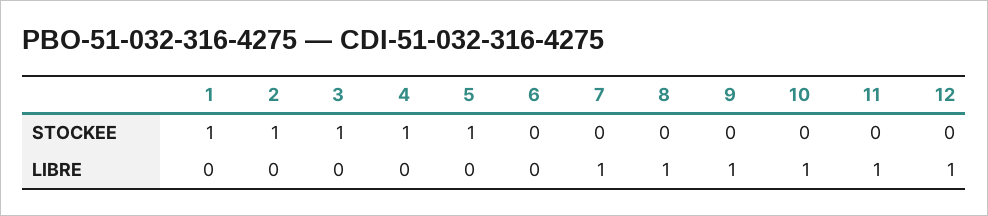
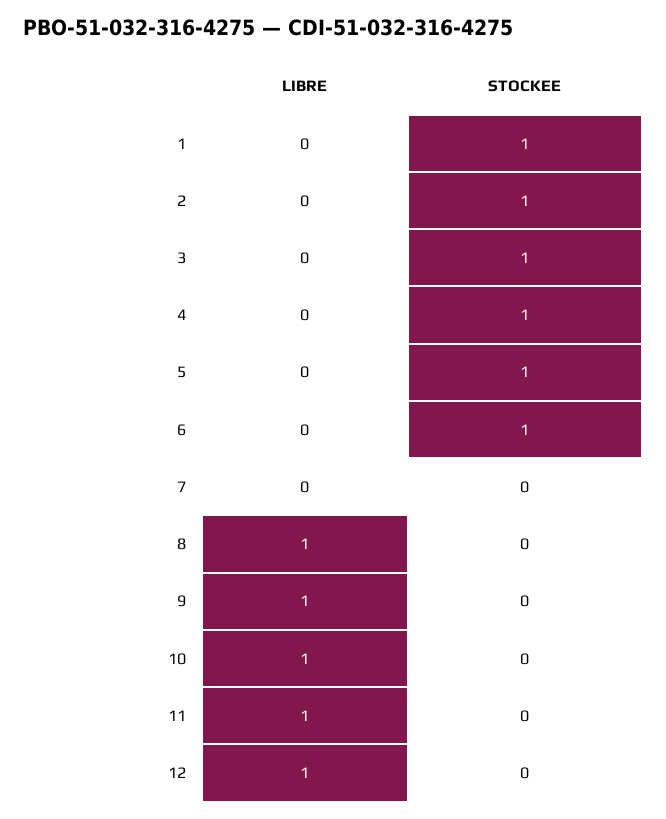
  {
    "1": {
      "STOCKEE": 1,
      "LIBRE": 0
    },
    "2": {
      "STOCKEE": 1,
      "LIBRE": 0
    },
    "3": {
      "STOCKEE": 1,
      "LIBRE": 0
    },
    "4": {
      "STOCKEE": 1,
      "LIBRE": 0
    },
    "5": {
      "STOCKEE": 1,
      "LIBRE": 0
    },
    "6": {
-     "STOCKEE": 0,
+     "STOCKEE": 1,
      "LIBRE": 0
    },
    "7": {
      "STOCKEE": 0,
-     "LIBRE": 1
+     "LIBRE": 0
    },
    "8": {
      "STOCKEE": 0,
      "LIBRE": 1
    },
    "9": {
      "STOCKEE": 0,
      "LIBRE": 1
    },
    "10": {
      "STOCKEE": 0,
      "LIBRE": 1
    },
    "11": {
      "STOCKEE": 0,
      "LIBRE": 1
    },
    "12": {
      "STOCKEE": 0,
      "LIBRE": 1
    }
  }

